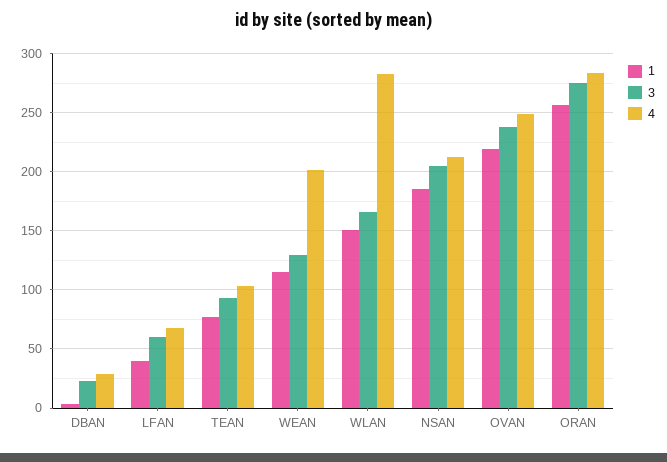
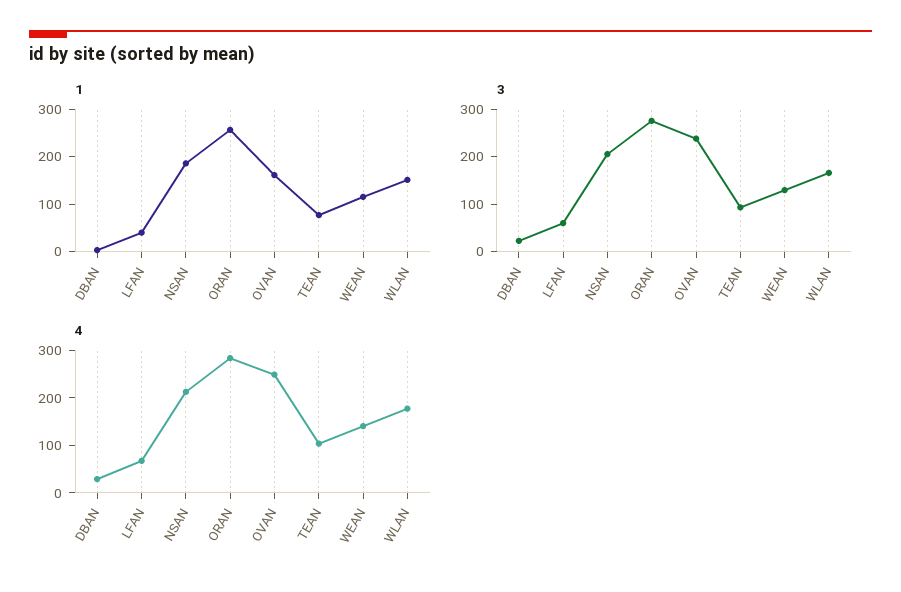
  {
    "1": {
      "DBAN": 0,
      "LFAN": 40,
      "TEAN": 80,
      "WEAN": 120,
      "WLAN": 150,
      "NSAN": 190,
-     "OVAN": 220,
+     "OVAN": 160,
      "ORAN": 260
    },
    "3": {
      "DBAN": 20,
      "LFAN": 60,
      "TEAN": 90,
      "WEAN": 130,
      "WLAN": 170,
      "NSAN": 210,
      "OVAN": 240,
      "ORAN": 280
    },
    "4": {
      "DBAN": 30,
      "LFAN": 70,
      "TEAN": 100,
-     "WEAN": 200,
+     "WEAN": 140,
-     "WLAN": 280,
+     "WLAN": 180,
      "NSAN": 210,
      "OVAN": 250,
      "ORAN": 280
    }
  }

